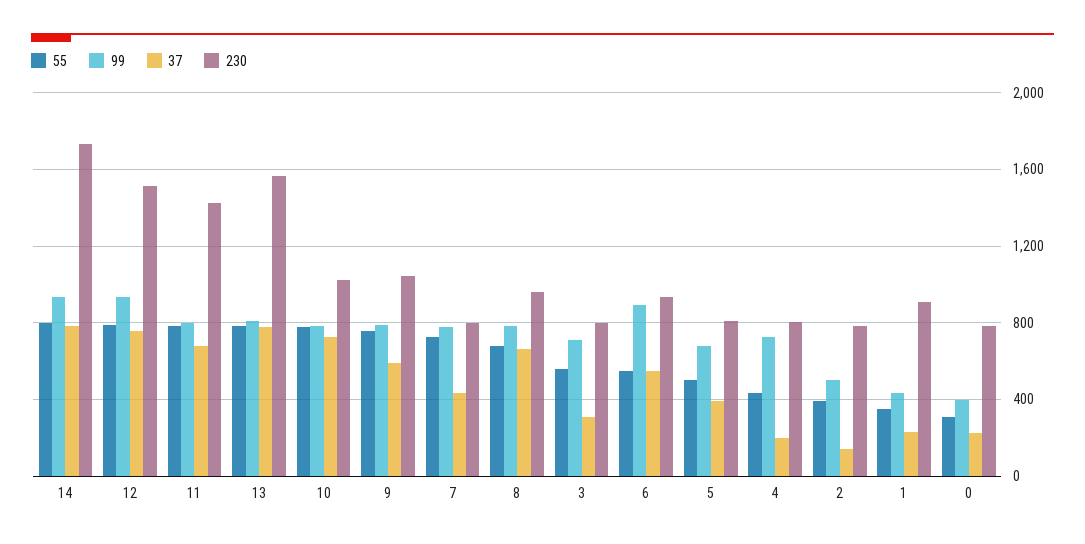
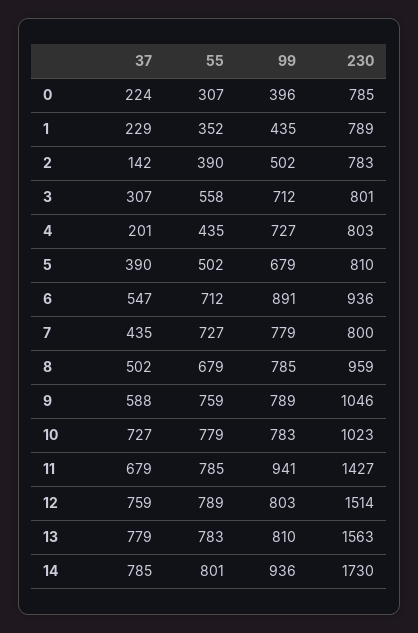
  {
    "55": {
      "14": 801,
      "12": 789,
      "11": 785,
      "13": 783,
      "10": 779,
      "9": 759,
      "7": 727,
      "8": 679,
      "3": 558,
-     "6": 550,
+     "6": 712,
      "5": 502,
      "4": 435,
      "2": 390,
      "1": 352,
      "0": 307
    },
    "99": {
      "14": 936,
-     "12": 950,
+     "12": 803,
-     "11": 800,
+     "11": 941,
      "13": 810,
      "10": 783,
      "9": 789,
      "7": 779,
      "8": 785,
      "3": 712,
      "6": 891,
      "5": 679,
      "4": 727,
      "2": 502,
      "1": 435,
      "0": 396
    },
    "37": {
      "14": 785,
      "12": 759,
      "11": 679,
      "13": 779,
      "10": 727,
      "9": 588,
      "7": 435,
-     "8": 650,
+     "8": 502,
      "3": 307,
      "6": 547,
      "5": 390,
      "4": 201,
      "2": 142,
      "1": 229,
      "0": 224
    },
    "230": {
      "14": 1730,
      "12": 1514,
      "11": 1427,
      "13": 1563,
      "10": 1023,
      "9": 1046,
      "7": 800,
      "8": 959,
      "3": 801,
      "6": 936,
      "5": 810,
      "4": 803,
      "2": 783,
-     "1": 900,
+     "1": 789,
      "0": 785
    }
  }

